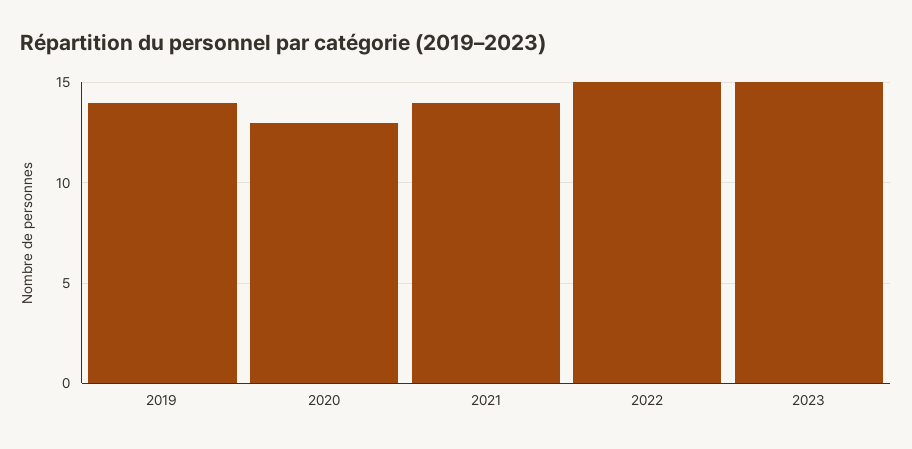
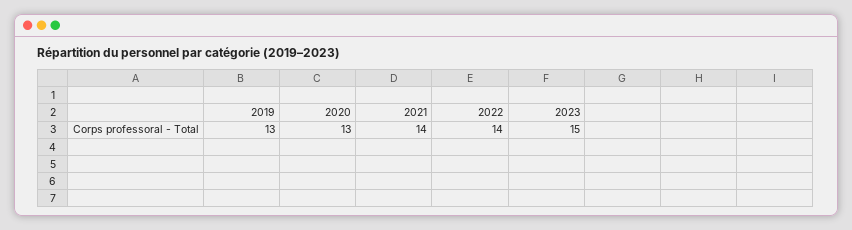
  {
-   "2019": 14,
+   "2019": 13,
    "2020": 13,
    "2021": 14,
-   "2022": 15,
+   "2022": 14,
    "2023": 15
  }

